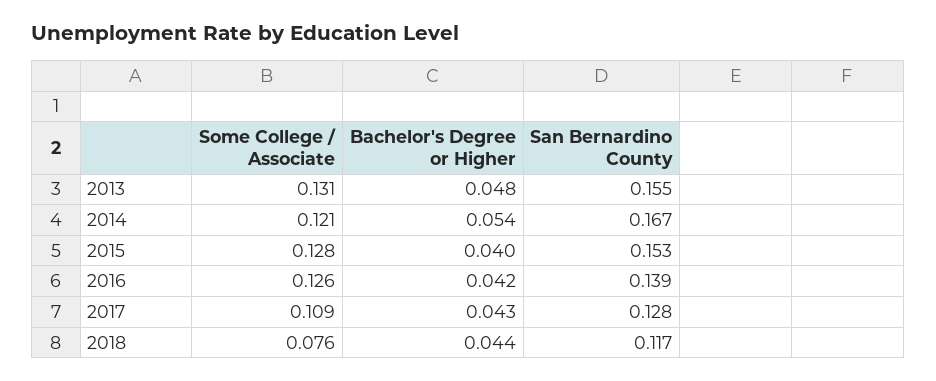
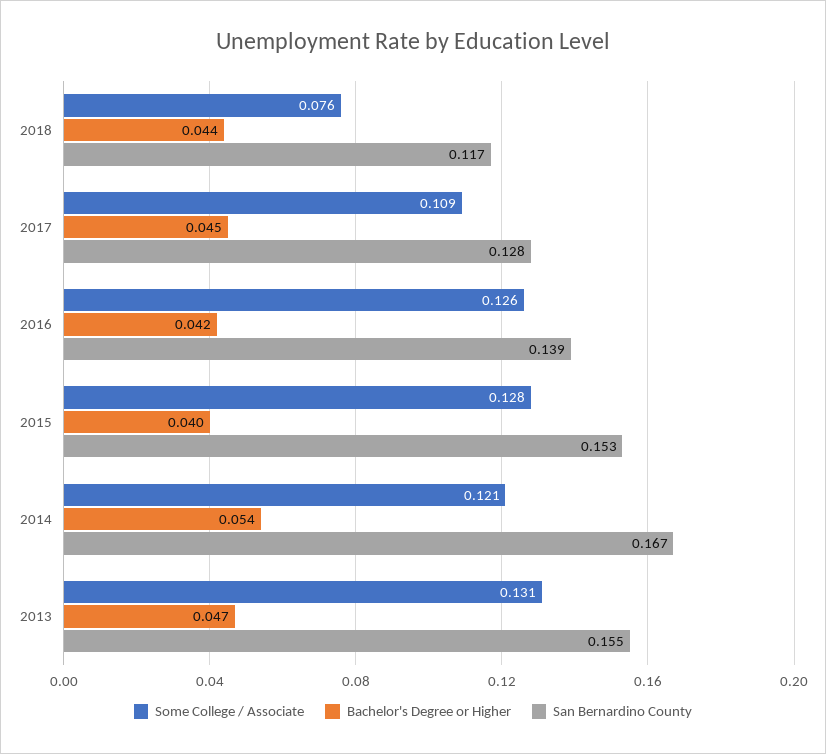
  {
    "Some College / Associate": {
      "2013": 0.131,
      "2014": 0.121,
      "2015": 0.128,
      "2016": 0.126,
      "2017": 0.109,
      "2018": 0.076
    },
    "Bachelor's Degree or Higher": {
-     "2013": 0.048,
+     "2013": 0.047,
      "2014": 0.054,
      "2015": 0.04,
      "2016": 0.042,
-     "2017": 0.043,
+     "2017": 0.045,
      "2018": 0.044
    },
    "San Bernardino County": {
      "2013": 0.155,
      "2014": 0.167,
      "2015": 0.153,
      "2016": 0.139,
      "2017": 0.128,
      "2018": 0.117
    }
  }

